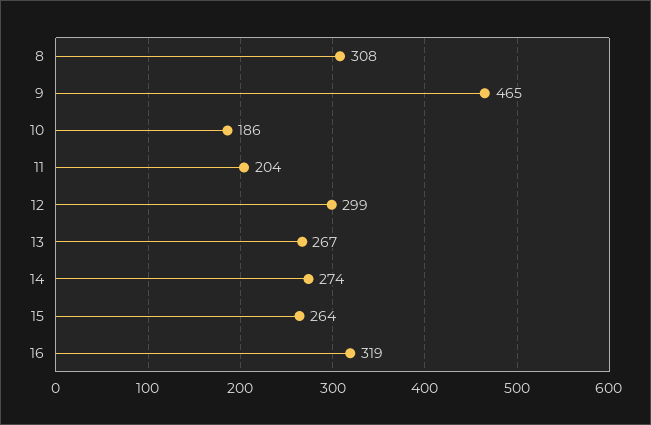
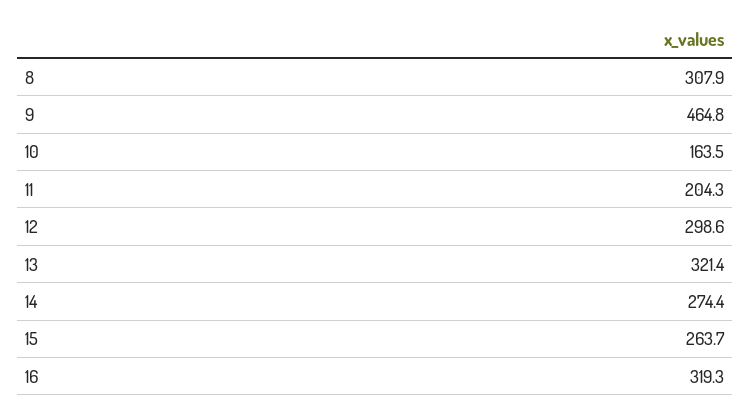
  {
    "8": 307.9,
    "9": 464.8,
-   "10": 186,
+   "10": 163.5,
    "11": 204.3,
    "12": 298.6,
-   "13": 267,
+   "13": 321.4,
    "14": 274.4,
    "15": 263.7,
    "16": 319.3
  }

